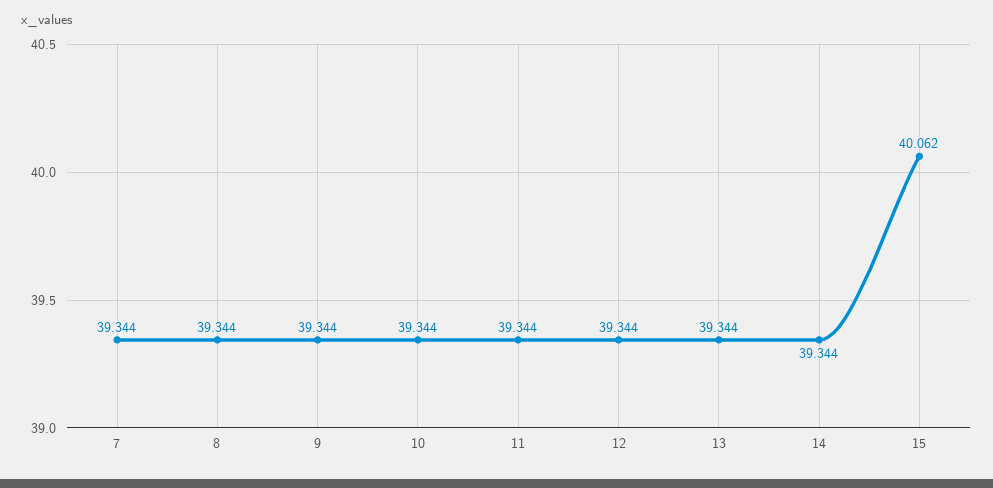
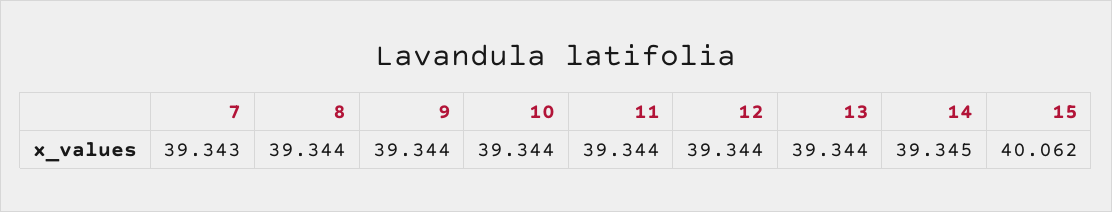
  {
-   "7": 39.344,
+   "7": 39.343,
    "8": 39.344,
    "9": 39.344,
    "10": 39.344,
    "11": 39.344,
    "12": 39.344,
    "13": 39.344,
-   "14": 39.344,
+   "14": 39.345,
    "15": 40.062
  }

